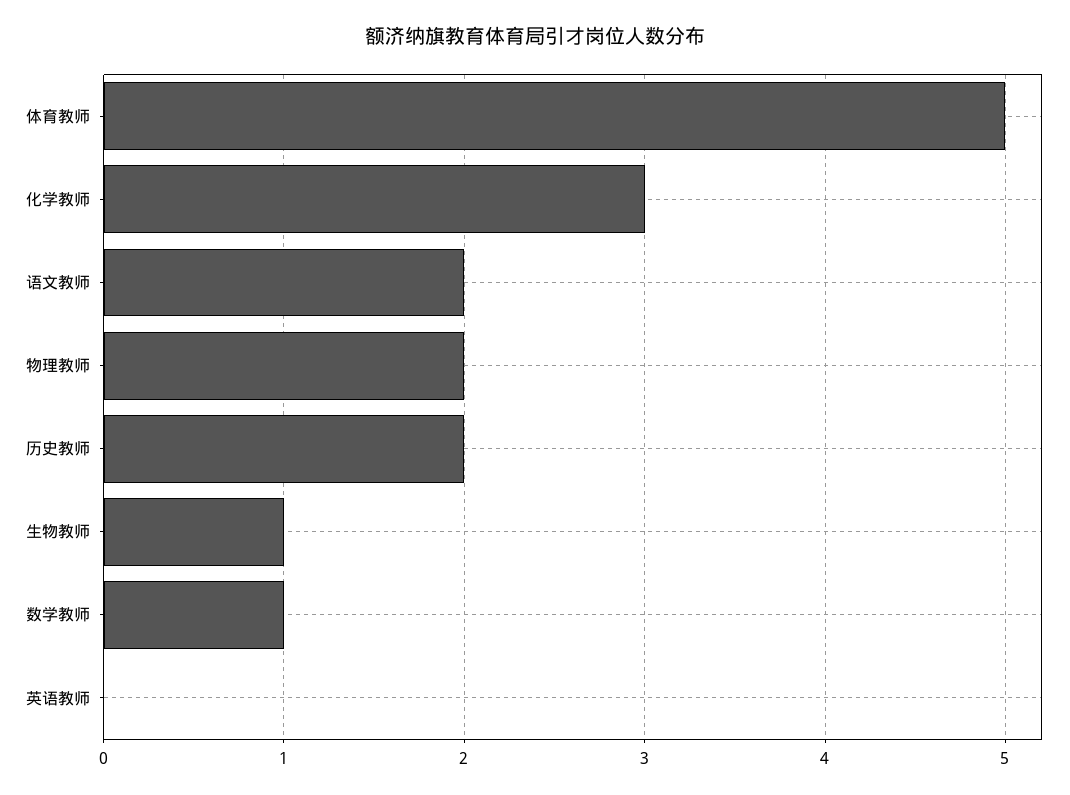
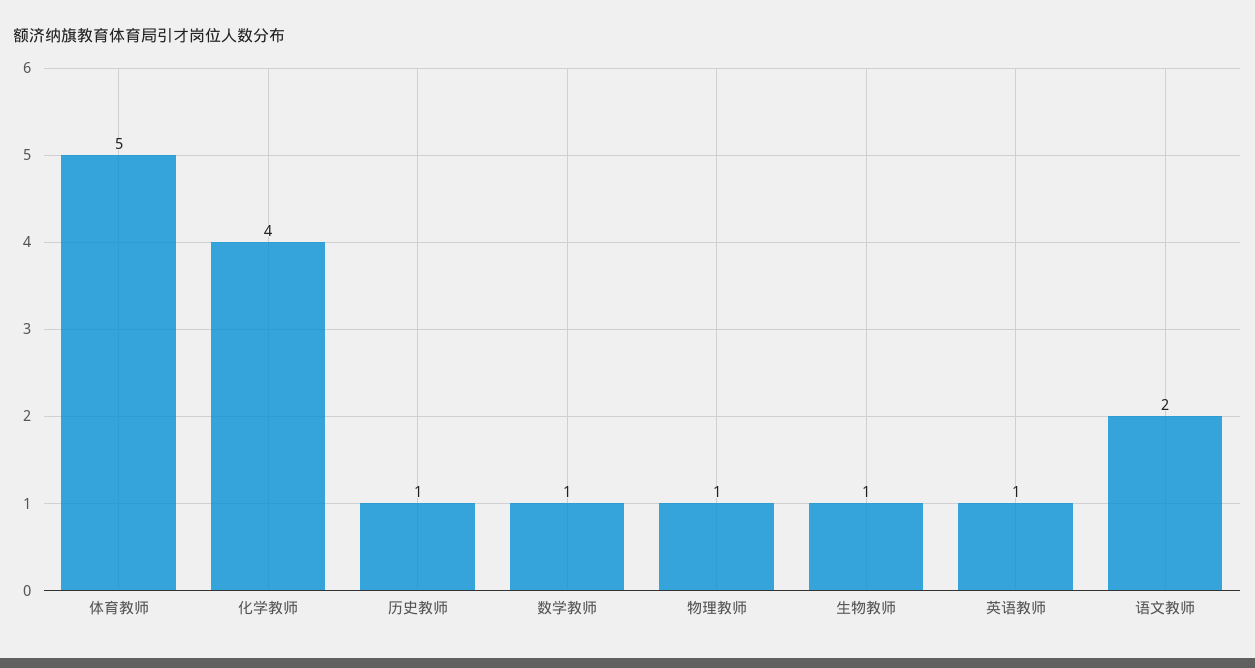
  {
    "体育教师": 5,
-   "化学教师": 3,
+   "化学教师": 4,
    "语文教师": 2,
-   "物理教师": 2,
+   "物理教师": 1,
-   "历史教师": 2,
+   "历史教师": 1,
    "生物教师": 1,
    "数学教师": 1,
-   "英语教师": 0
+   "英语教师": 1
  }

